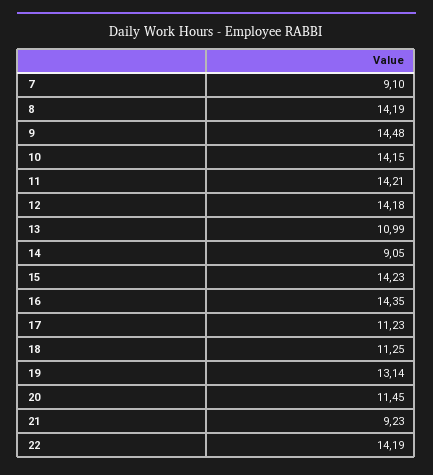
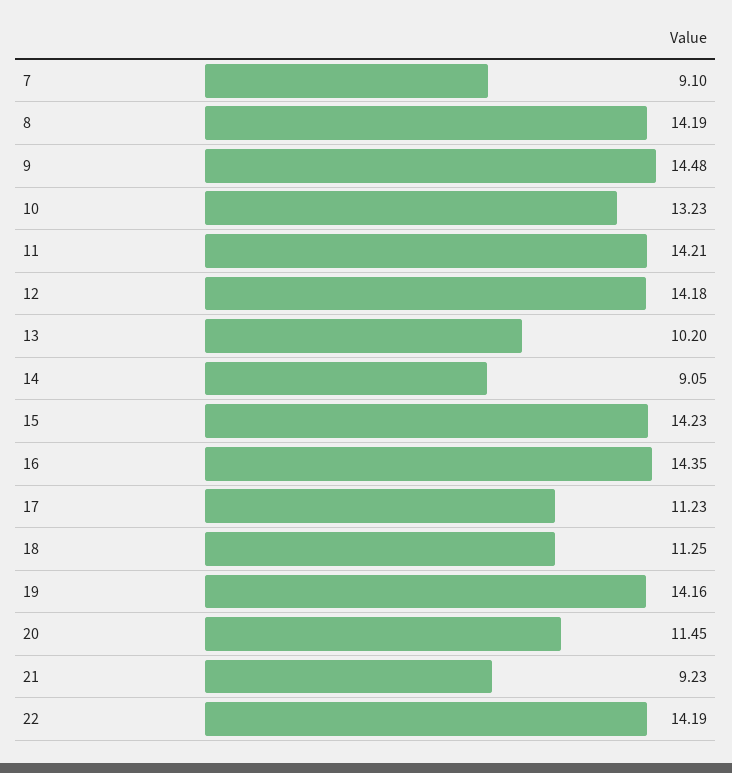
  {
    "7": 9.1,
    "8": 14.19,
    "9": 14.48,
-   "10": 14.15,
+   "10": 13.23,
    "11": 14.21,
    "12": 14.18,
-   "13": 10.99,
+   "13": 10.2,
    "14": 9.05,
    "15": 14.23,
    "16": 14.35,
    "17": 11.23,
    "18": 11.25,
-   "19": 13.14,
+   "19": 14.16,
    "20": 11.45,
    "21": 9.23,
    "22": 14.19
  }

